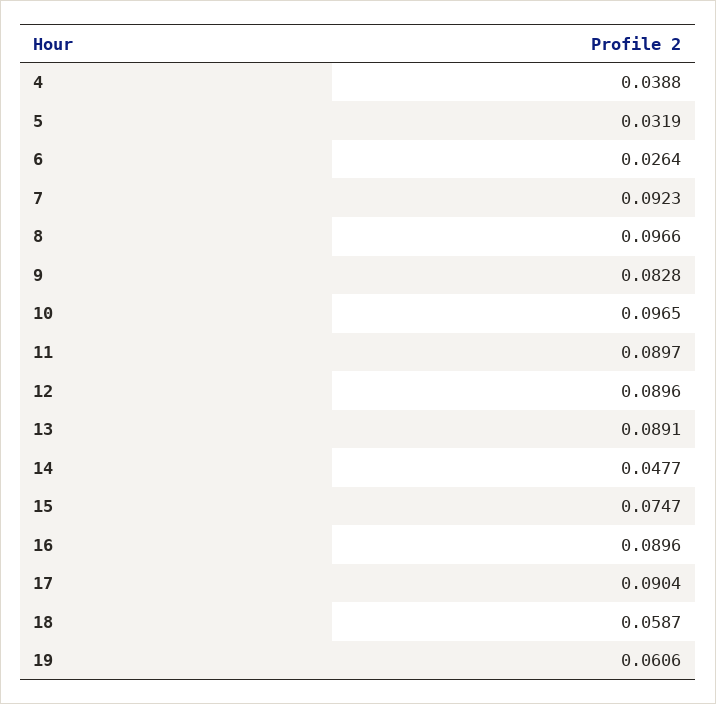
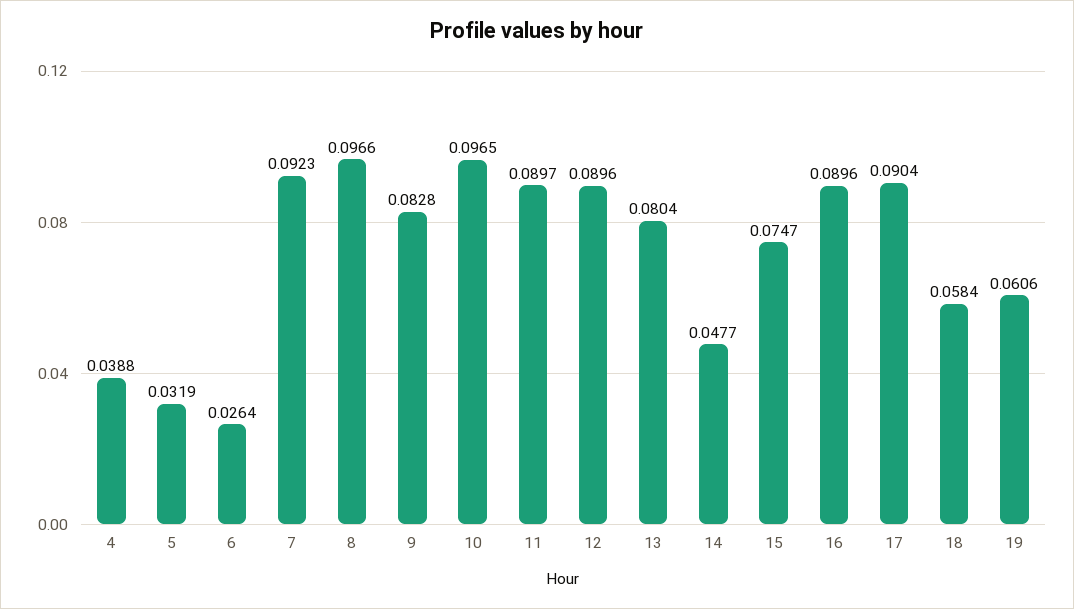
  {
    "4": 0.0388,
    "5": 0.0319,
    "6": 0.0264,
    "7": 0.0923,
    "8": 0.0966,
    "9": 0.0828,
    "10": 0.0965,
    "11": 0.0897,
    "12": 0.0896,
-   "13": 0.0891,
+   "13": 0.0804,
    "14": 0.0477,
    "15": 0.0747,
    "16": 0.0896,
    "17": 0.0904,
-   "18": 0.0587,
+   "18": 0.0584,
    "19": 0.0606
  }

